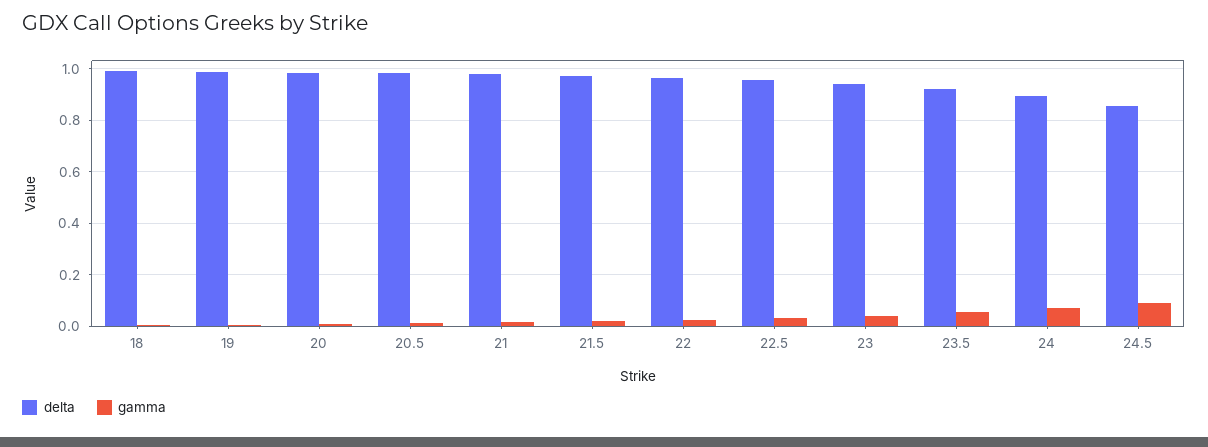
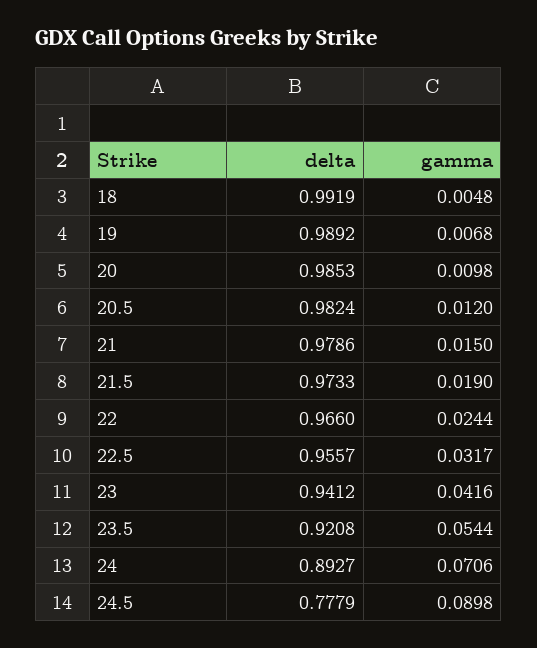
  {
    "delta": {
      "18": 0.9919,
      "19": 0.9892,
      "20": 0.9853,
      "20.5": 0.9824,
      "21": 0.9786,
      "21.5": 0.9733,
      "22": 0.966,
      "22.5": 0.9557,
      "23": 0.9412,
      "23.5": 0.9208,
      "24": 0.8927,
-     "24.5": 0.85
+     "24.5": 0.7779
    },
    "gamma": {
      "18": 0.0048,
      "19": 0.0068,
      "20": 0.0098,
      "20.5": 0.012,
      "21": 0.015,
      "21.5": 0.019,
      "22": 0.0244,
      "22.5": 0.0317,
      "23": 0.0416,
      "23.5": 0.0544,
      "24": 0.0706,
      "24.5": 0.0898
    }
  }

